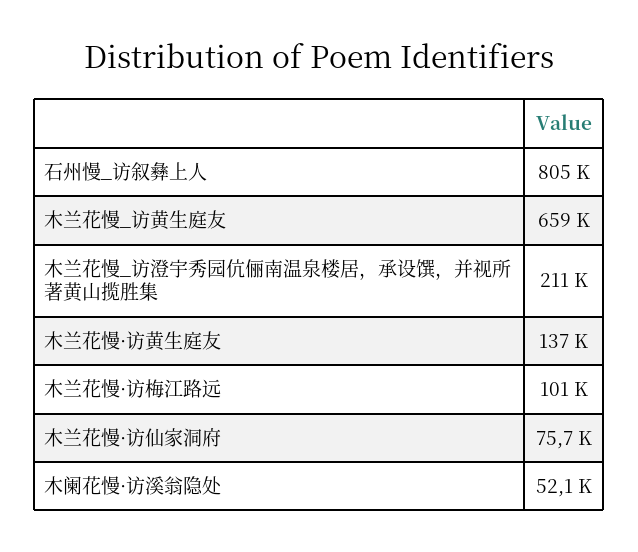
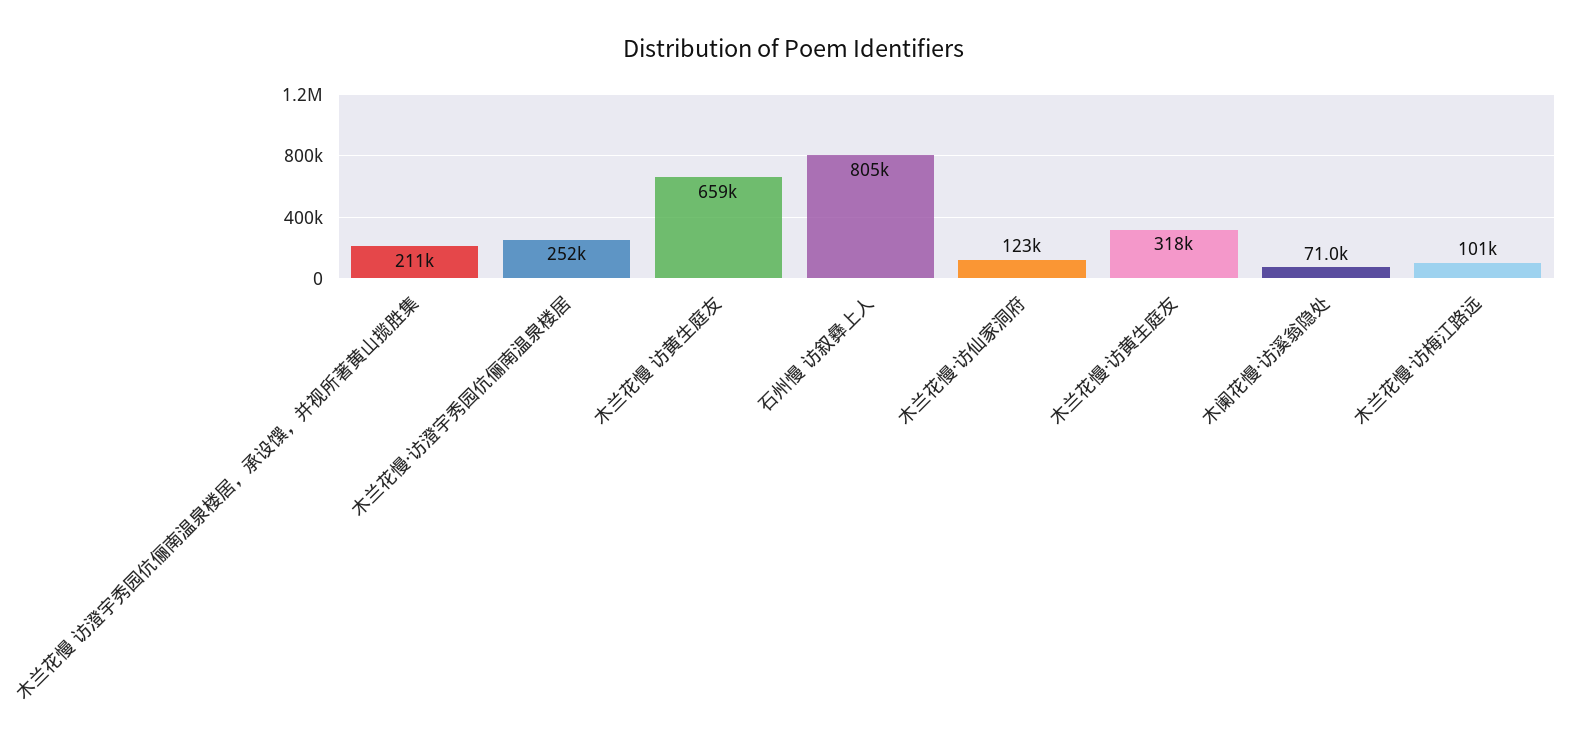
  {
    "石州慢_访叙彝上人": 805000,
    "木兰花慢_访黄生庭友": 659000,
    "木兰花慢_访澄宇秀园伉俪南温泉楼居，承设馔，并视所著黄山揽胜集": 211000,
-   "木兰花慢·访黄生庭友": 137000,
+   "木兰花慢·访黄生庭友": 318000,
    "木兰花慢·访梅江路远": 101000,
-   "木兰花慢·访仙家洞府": 75700,
+   "木兰花慢·访仙家洞府": 123000,
-   "木阑花慢·访溪翁隐处": 52100
+   "木阑花慢·访溪翁隐处": 71000,
+   "木兰花慢·访澄宇秀园伉俪南温泉楼居": 252000
  }

